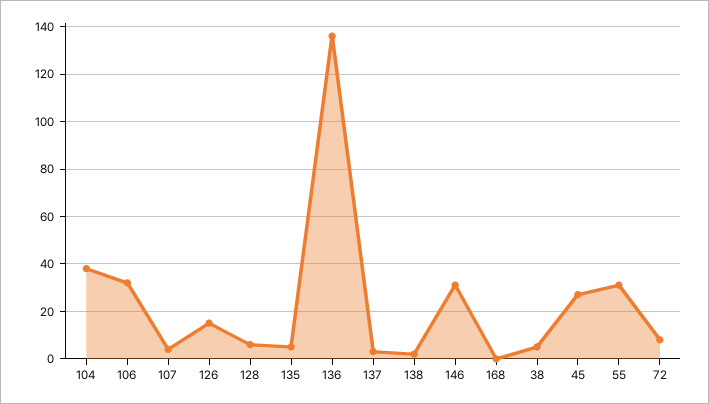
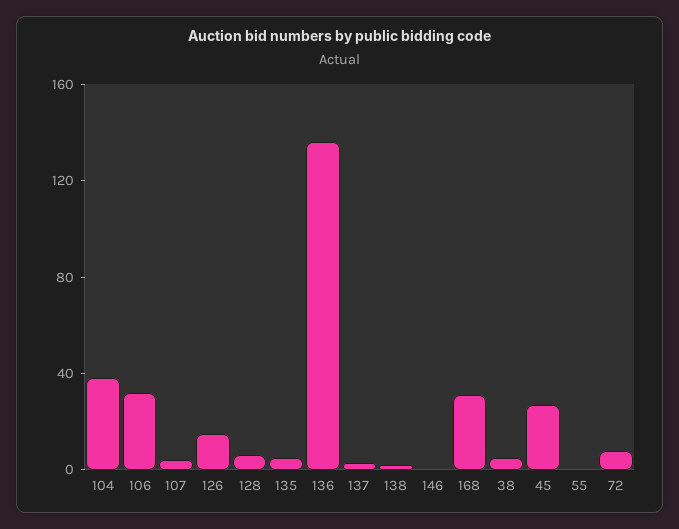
  {
    "104": 40,
    "106": 30,
    "107": 5,
    "126": 15,
    "128": 5,
    "135": 5,
    "136": 135,
    "137": 5,
    "138": 0,
-   "146": 30,
+   "146": 0,
-   "168": 0,
+   "168": 30,
    "38": 5,
    "45": 25,
-   "55": 30,
+   "55": 0,
    "72": 10
  }

